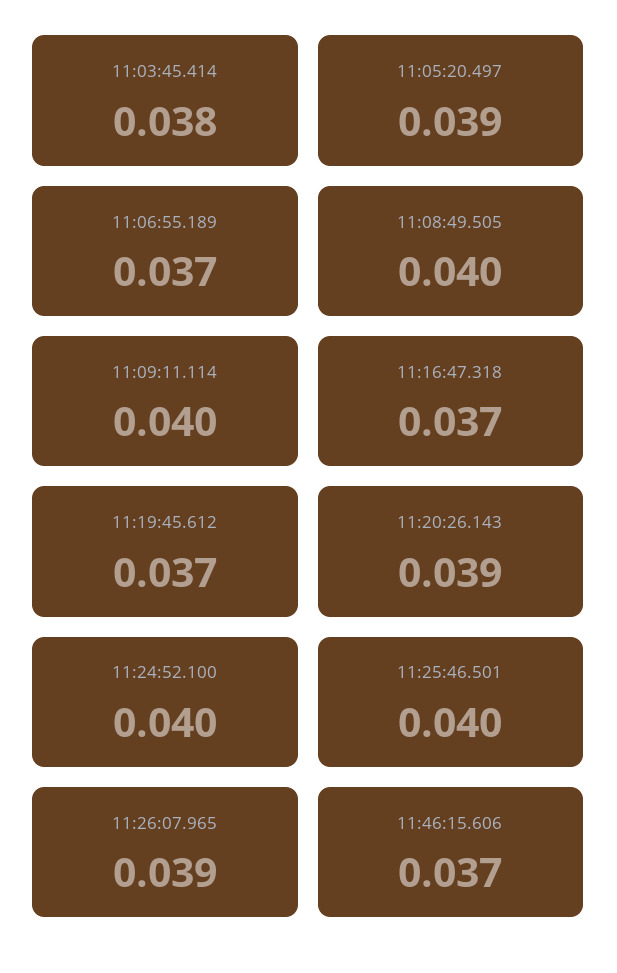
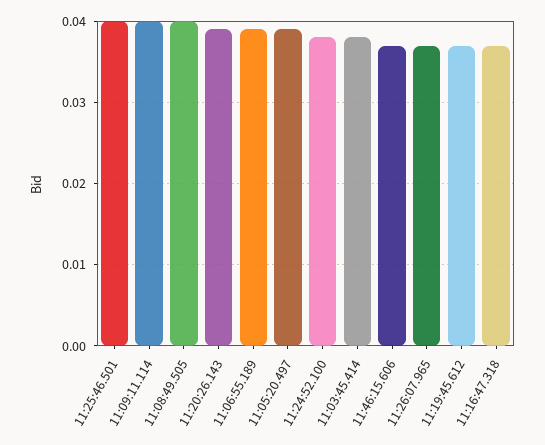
  {
    "11:03:45.414": 0.038,
    "11:05:20.497": 0.039,
-   "11:06:55.189": 0.037,
+   "11:06:55.189": 0.039,
    "11:08:49.505": 0.04,
    "11:09:11.114": 0.04,
    "11:16:47.318": 0.037,
    "11:19:45.612": 0.037,
    "11:20:26.143": 0.039,
-   "11:24:52.100": 0.04,
+   "11:24:52.100": 0.038,
    "11:25:46.501": 0.04,
-   "11:26:07.965": 0.039,
+   "11:26:07.965": 0.037,
    "11:46:15.606": 0.037
  }

